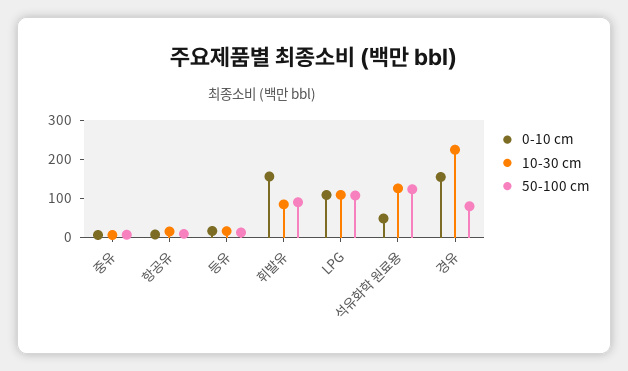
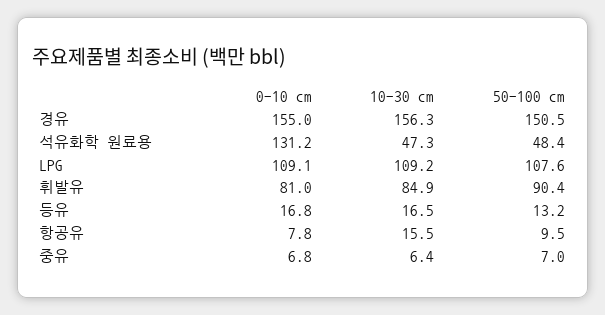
  {
    "0-10 cm": {
      "중유": 6.8,
      "항공유": 7.8,
      "등유": 16.8,
-     "휘발유": 150,
+     "휘발유": 81,
      "LPG": 109.1,
-     "석유화학 원료용": 50,
+     "석유화학 원료용": 131.2,
      "경유": 155
    },
    "10-30 cm": {
      "중유": 6.4,
      "항공유": 15.5,
      "등유": 16.5,
      "휘발유": 84.9,
      "LPG": 109.2,
-     "석유화학 원료용": 125,
+     "석유화학 원료용": 47.3,
-     "경유": 225
+     "경유": 156.3
    },
    "50-100 cm": {
      "중유": 7,
      "항공유": 9.5,
      "등유": 13.2,
      "휘발유": 90.4,
      "LPG": 107.6,
-     "석유화학 원료용": 125,
+     "석유화학 원료용": 48.4,
-     "경유": 75
+     "경유": 150.5
    }
  }

